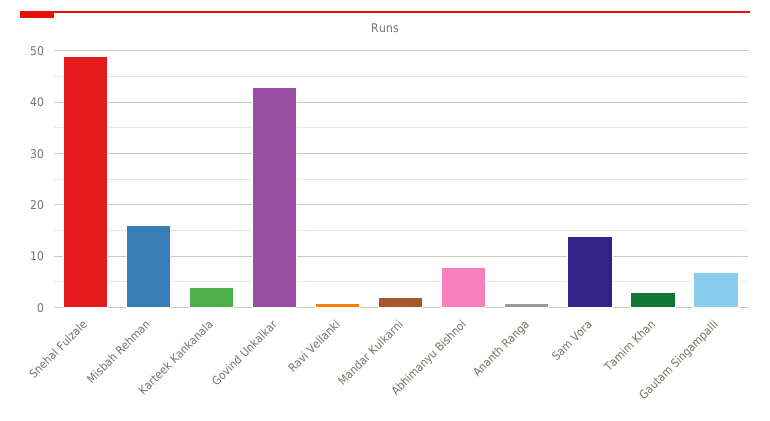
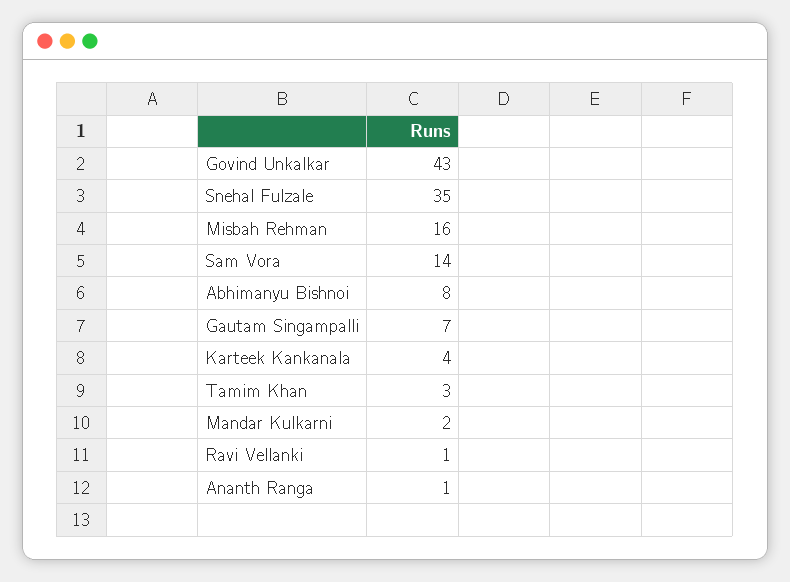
  {
-   "Snehal Fulzale": 50,
+   "Snehal Fulzale": 35,
    "Misbah Rehman": 16,
    "Karteek Kankanala": 4,
    "Govind Unkalkar": 43,
    "Ravi Vellanki": 1,
    "Mandar Kulkarni": 2,
    "Abhimanyu Bishnoi": 8,
    "Ananth Ranga": 1,
    "Sam Vora": 14,
    "Tamim Khan": 3,
    "Gautam Singampalli": 7
  }

